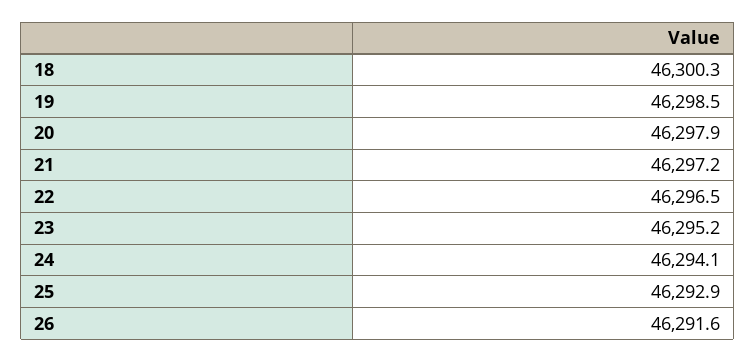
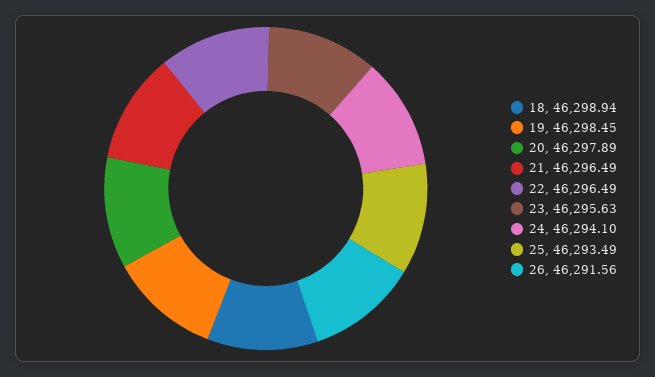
  {
-   "18": 46300.3,
+   "18": 46298.94,
    "19": 46298.45,
    "20": 46297.89,
-   "21": 46297.2,
+   "21": 46296.49,
    "22": 46296.49,
-   "23": 46295.2,
+   "23": 46295.63,
    "24": 46294.1,
-   "25": 46292.9,
+   "25": 46293.49,
    "26": 46291.56
  }

